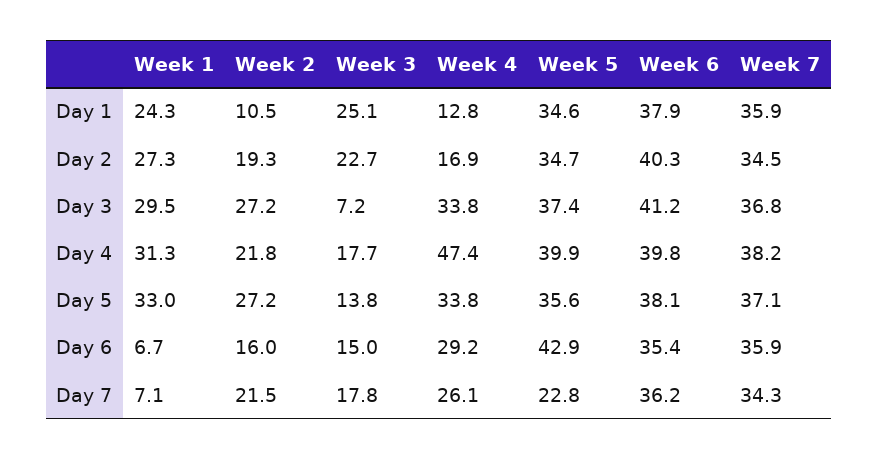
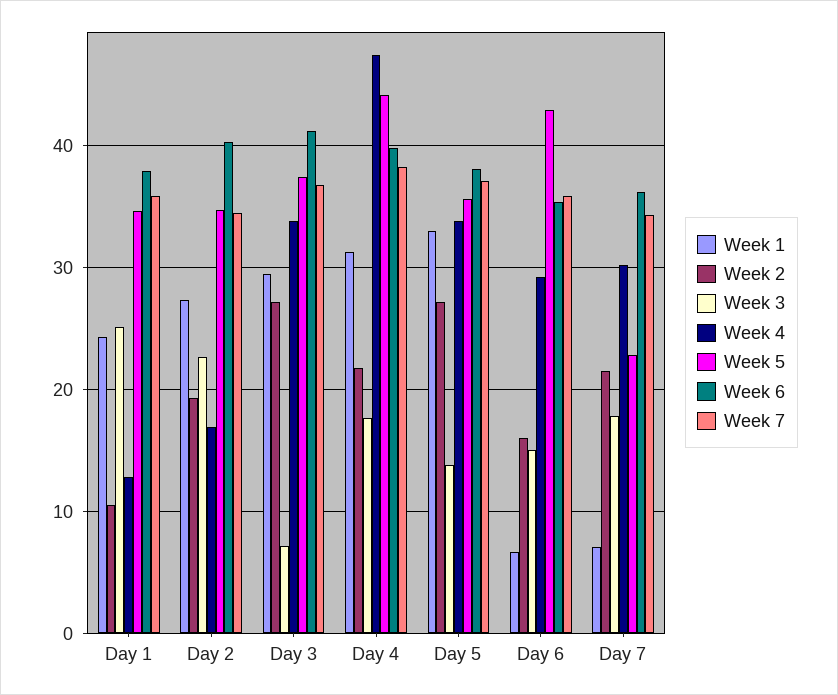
  {
    "Week 1": {
      "Day 1": 24.3,
      "Day 2": 27.3,
      "Day 3": 29.5,
      "Day 4": 31.3,
      "Day 5": 33,
      "Day 6": 6.7,
      "Day 7": 7.1
    },
    "Week 2": {
      "Day 1": 10.5,
      "Day 2": 19.3,
      "Day 3": 27.2,
      "Day 4": 21.8,
      "Day 5": 27.2,
      "Day 6": 16,
      "Day 7": 21.5
    },
    "Week 3": {
      "Day 1": 25.1,
      "Day 2": 22.7,
      "Day 3": 7.2,
      "Day 4": 17.7,
      "Day 5": 13.8,
      "Day 6": 15,
      "Day 7": 17.8
    },
    "Week 4": {
      "Day 1": 12.8,
      "Day 2": 16.9,
      "Day 3": 33.8,
      "Day 4": 47.4,
      "Day 5": 33.8,
      "Day 6": 29.2,
-     "Day 7": 26.1
+     "Day 7": 30
    },
    "Week 5": {
      "Day 1": 34.6,
      "Day 2": 34.7,
      "Day 3": 37.4,
-     "Day 4": 39.9,
+     "Day 4": 44,
      "Day 5": 35.6,
      "Day 6": 42.9,
      "Day 7": 22.8
    },
    "Week 6": {
      "Day 1": 37.9,
      "Day 2": 40.3,
      "Day 3": 41.2,
      "Day 4": 39.8,
      "Day 5": 38.1,
      "Day 6": 35.4,
      "Day 7": 36.2
    },
    "Week 7": {
      "Day 1": 35.9,
      "Day 2": 34.5,
      "Day 3": 36.8,
      "Day 4": 38.2,
      "Day 5": 37.1,
      "Day 6": 35.9,
      "Day 7": 34.3
    }
  }

